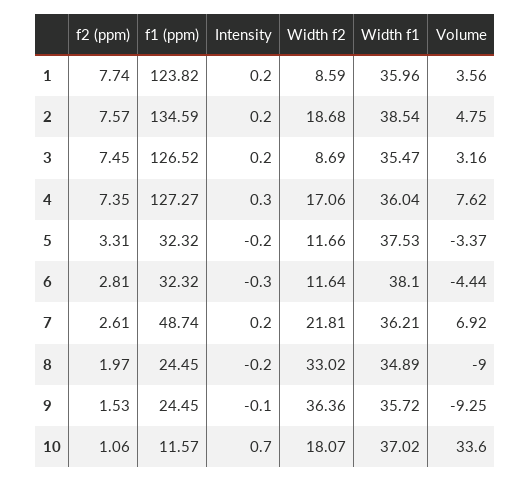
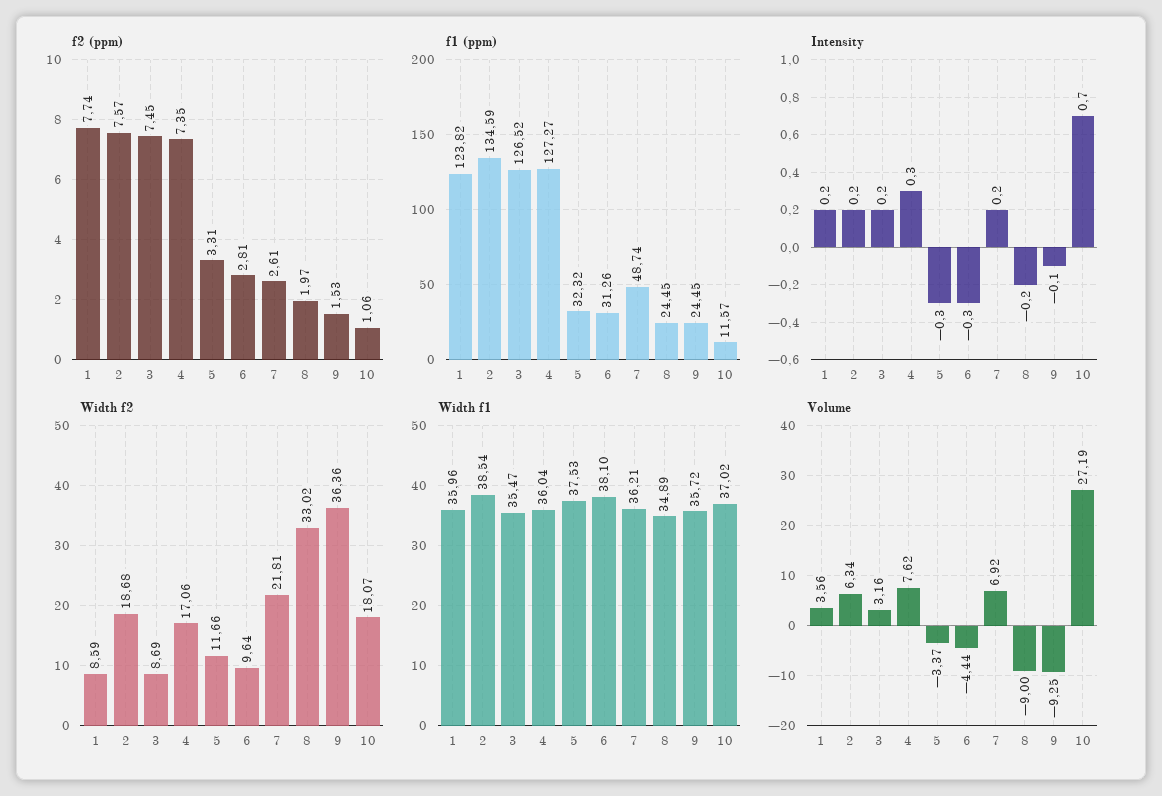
  {
    "f2 (ppm)": {
      "1": 7.74,
      "2": 7.57,
      "3": 7.45,
      "4": 7.35,
      "5": 3.31,
      "6": 2.81,
      "7": 2.61,
      "8": 1.97,
      "9": 1.53,
      "10": 1.06
    },
    "f1 (ppm)": {
      "1": 123.82,
      "2": 134.59,
      "3": 126.52,
      "4": 127.27,
      "5": 32.32,
-     "6": 32.32,
+     "6": 31.26,
      "7": 48.74,
      "8": 24.45,
      "9": 24.45,
      "10": 11.57
    },
    "Intensity": {
      "1": 0.2,
      "2": 0.2,
      "3": 0.2,
      "4": 0.3,
-     "5": -0.2,
+     "5": -0.3,
      "6": -0.3,
      "7": 0.2,
      "8": -0.2,
      "9": -0.1,
      "10": 0.7
    },
    "Width f2": {
      "1": 8.59,
      "2": 18.68,
      "3": 8.69,
      "4": 17.06,
      "5": 11.66,
-     "6": 11.64,
+     "6": 9.64,
      "7": 21.81,
      "8": 33.02,
      "9": 36.36,
      "10": 18.07
    },
    "Width f1": {
      "1": 35.96,
      "2": 38.54,
      "3": 35.47,
      "4": 36.04,
      "5": 37.53,
      "6": 38.1,
      "7": 36.21,
      "8": 34.89,
      "9": 35.72,
      "10": 37.02
    },
    "Volume": {
      "1": 3.56,
-     "2": 4.75,
+     "2": 6.34,
      "3": 3.16,
      "4": 7.62,
      "5": -3.37,
      "6": -4.44,
      "7": 6.92,
      "8": -9,
      "9": -9.25,
-     "10": 33.6
+     "10": 27.19
    }
  }

